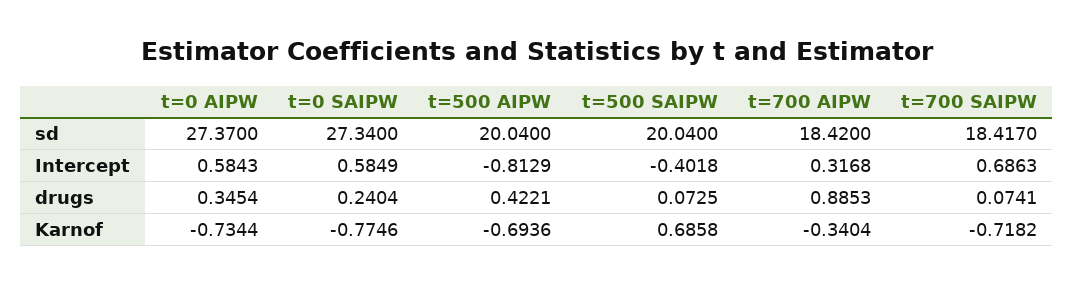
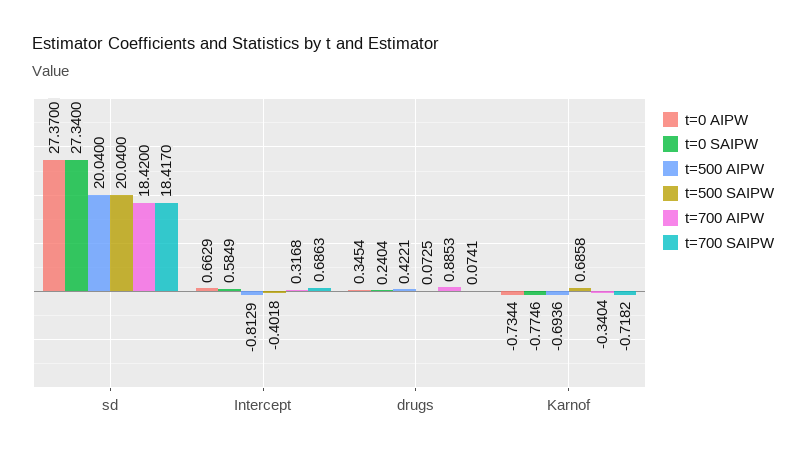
  {
    "t=0 AIPW": {
      "sd": 27.37,
-     "Intercept": 0.5843,
+     "Intercept": 0.6629,
      "drugs": 0.3454,
      "Karnof": -0.7344
    },
    "t=0 SAIPW": {
      "sd": 27.34,
      "Intercept": 0.5849,
      "drugs": 0.2404,
      "Karnof": -0.7746
    },
    "t=500 AIPW": {
      "sd": 20.04,
      "Intercept": -0.8129,
      "drugs": 0.4221,
      "Karnof": -0.6936
    },
    "t=500 SAIPW": {
      "sd": 20.04,
      "Intercept": -0.4018,
      "drugs": 0.0725,
      "Karnof": 0.6858
    },
    "t=700 AIPW": {
      "sd": 18.42,
      "Intercept": 0.3168,
      "drugs": 0.8853,
      "Karnof": -0.3404
    },
    "t=700 SAIPW": {
      "sd": 18.417,
      "Intercept": 0.6863,
      "drugs": 0.0741,
      "Karnof": -0.7182
    }
  }

